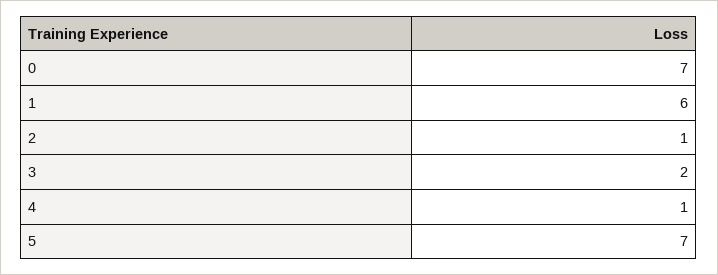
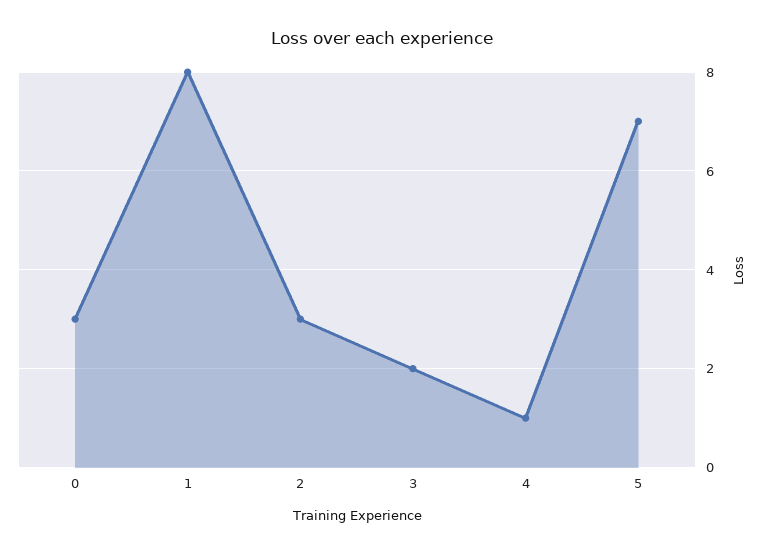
  {
-   "0": 7,
+   "0": 3,
-   "1": 6,
+   "1": 8,
-   "2": 1,
+   "2": 3,
    "3": 2,
    "4": 1,
    "5": 7
  }

